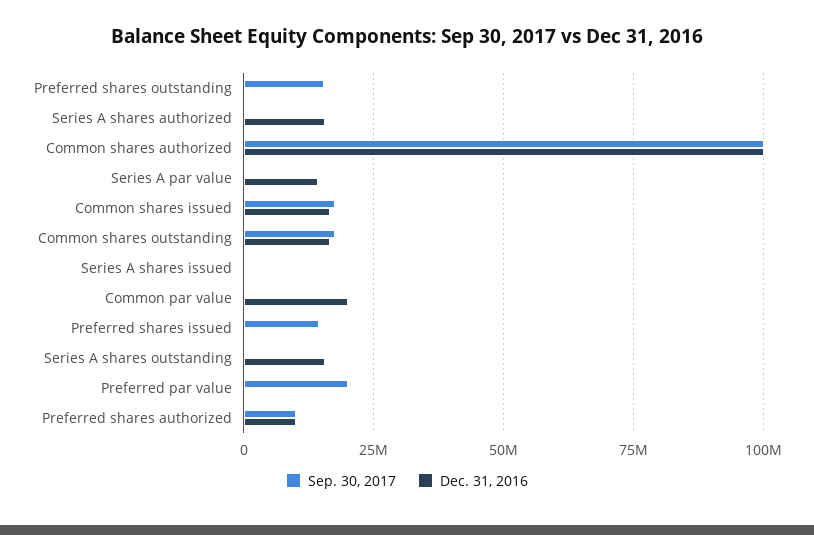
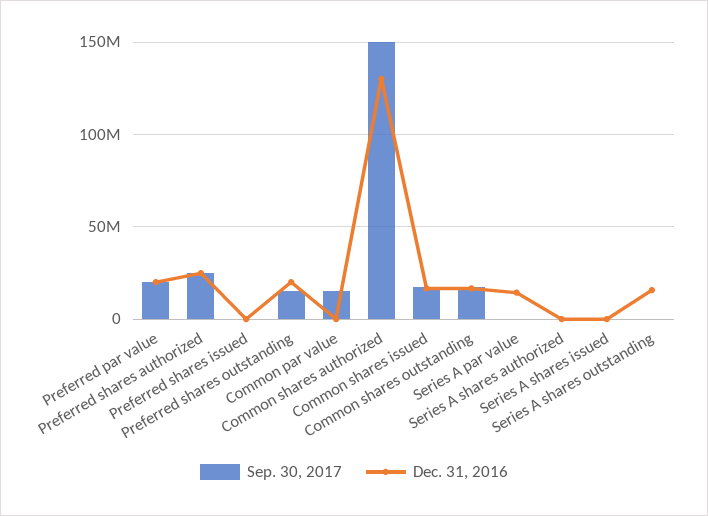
  {
    "Sep. 30, 2017": {
      "Preferred shares outstanding": 15000000,
      "Series A shares authorized": 0,
-     "Common shares authorized": 100000000,
+     "Common shares authorized": 150000000,
      "Series A par value": 0,
      "Common shares issued": 17500000,
      "Common shares outstanding": 17500000,
      "Series A shares issued": 0,
-     "Common par value": 0,
+     "Common par value": 15000000,
-     "Preferred shares issued": 15000000,
+     "Preferred shares issued": 0,
      "Series A shares outstanding": 0,
      "Preferred par value": 20000000,
-     "Preferred shares authorized": 10000000
+     "Preferred shares authorized": 25000000
    },
    "Dec. 31, 2016": {
-     "Preferred shares outstanding": 0,
+     "Preferred shares outstanding": 20000000,
-     "Series A shares authorized": 15000000,
+     "Series A shares authorized": 0,
-     "Common shares authorized": 100000000,
+     "Common shares authorized": 130000000,
      "Series A par value": 15000000,
      "Common shares issued": 17500000,
      "Common shares outstanding": 17500000,
      "Series A shares issued": 0,
-     "Common par value": 20000000,
+     "Common par value": 0,
      "Preferred shares issued": 0,
      "Series A shares outstanding": 15000000,
-     "Preferred par value": 0,
+     "Preferred par value": 20000000,
-     "Preferred shares authorized": 10000000
+     "Preferred shares authorized": 25000000
    }
  }

